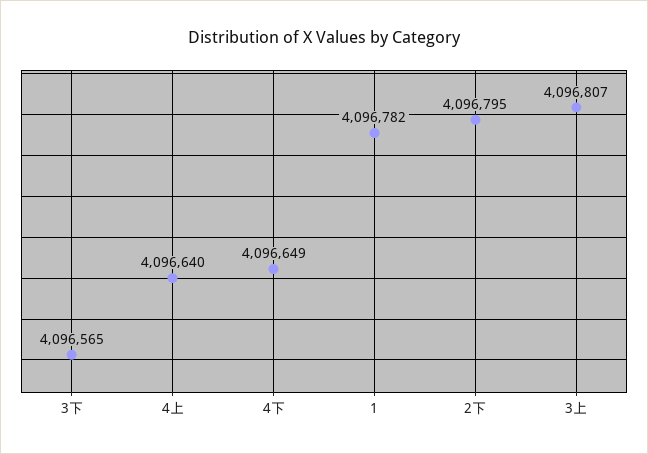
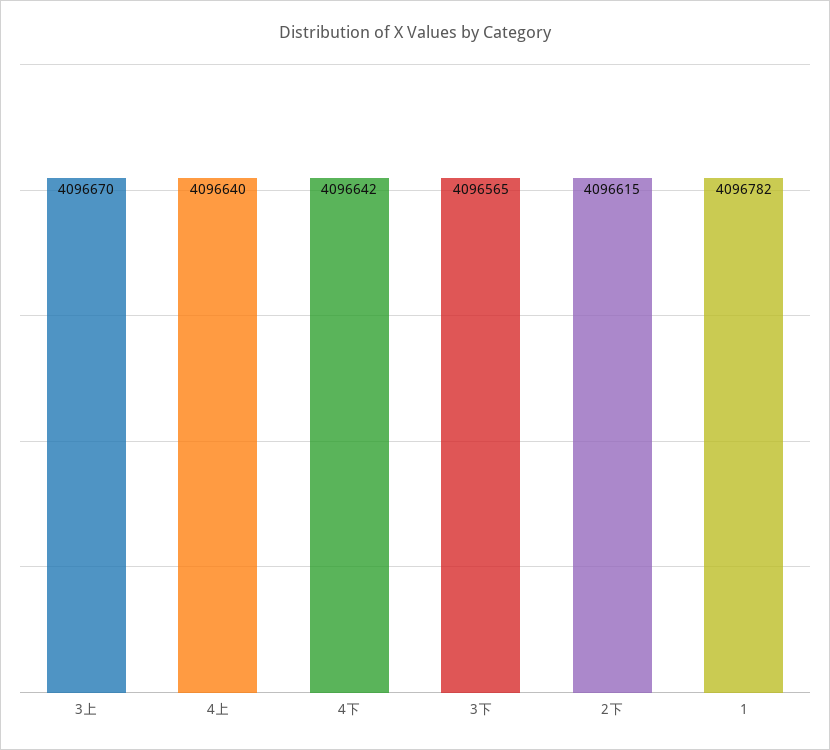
  {
    "3下": 4096565,
    "4上": 4096640,
-   "4下": 4096649,
+   "4下": 4096642,
    "1": 4096782,
-   "2下": 4096795,
+   "2下": 4096615,
-   "3上": 4096807
+   "3上": 4096670
  }

